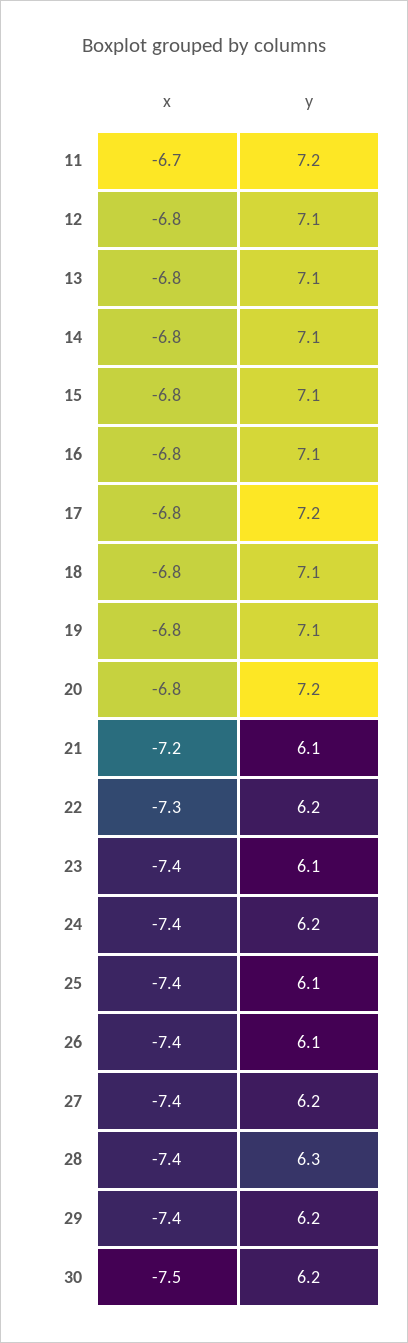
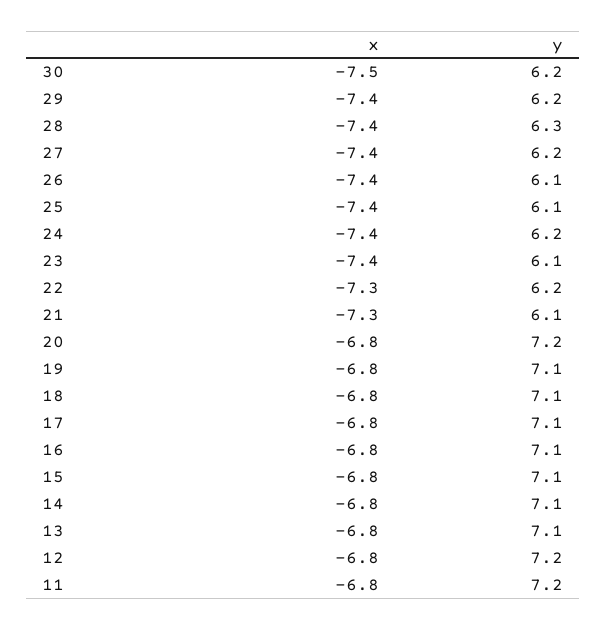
  {
    "x": {
-     "11": -6.7,
+     "11": -6.8,
      "12": -6.8,
      "13": -6.8,
      "14": -6.8,
      "15": -6.8,
      "16": -6.8,
      "17": -6.8,
      "18": -6.8,
      "19": -6.8,
      "20": -6.8,
-     "21": -7.2,
+     "21": -7.3,
      "22": -7.3,
      "23": -7.4,
      "24": -7.4,
      "25": -7.4,
      "26": -7.4,
      "27": -7.4,
      "28": -7.4,
      "29": -7.4,
      "30": -7.5
    },
    "y": {
      "11": 7.2,
-     "12": 7.1,
+     "12": 7.2,
      "13": 7.1,
      "14": 7.1,
      "15": 7.1,
      "16": 7.1,
-     "17": 7.2,
+     "17": 7.1,
      "18": 7.1,
      "19": 7.1,
      "20": 7.2,
      "21": 6.1,
      "22": 6.2,
      "23": 6.1,
      "24": 6.2,
      "25": 6.1,
      "26": 6.1,
      "27": 6.2,
      "28": 6.3,
      "29": 6.2,
      "30": 6.2
    }
  }

